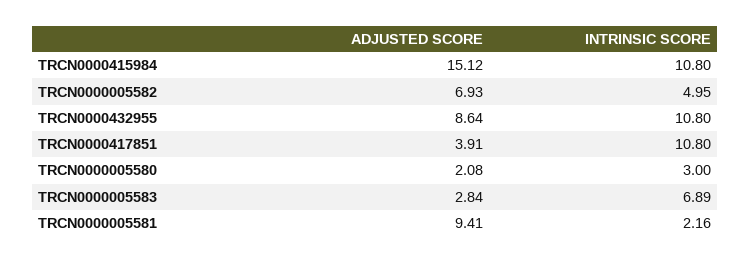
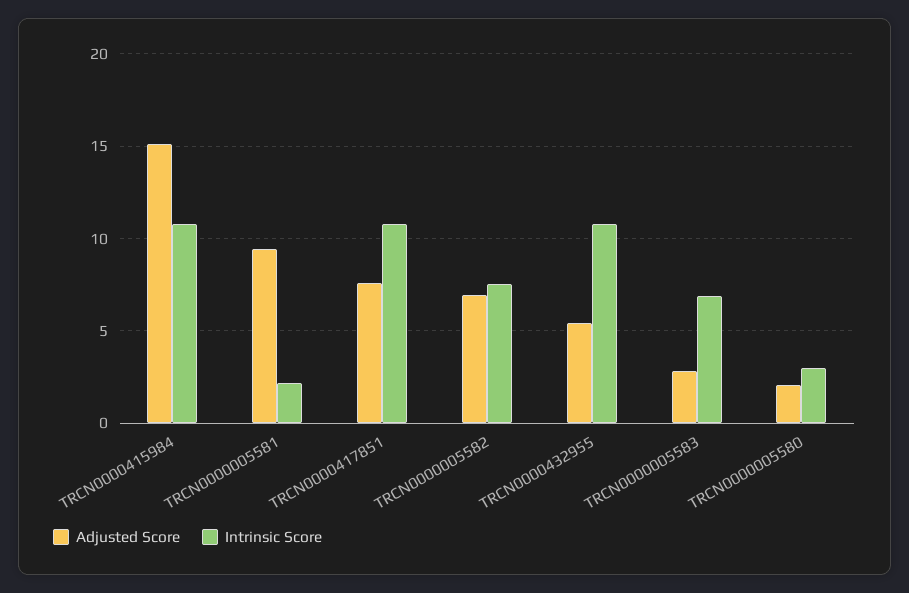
  {
    "ADJUSTED SCORE": {
      "TRCN0000415984": 15.12,
      "TRCN0000005582": 6.93,
-     "TRCN0000432955": 8.64,
+     "TRCN0000432955": 5.5,
-     "TRCN0000417851": 3.91,
+     "TRCN0000417851": 7.5,
      "TRCN0000005580": 2.08,
      "TRCN0000005583": 2.84,
      "TRCN0000005581": 9.41
    },
    "INTRINSIC SCORE": {
      "TRCN0000415984": 10.8,
-     "TRCN0000005582": 4.95,
+     "TRCN0000005582": 7.5,
      "TRCN0000432955": 10.8,
      "TRCN0000417851": 10.8,
      "TRCN0000005580": 3,
      "TRCN0000005583": 6.89,
      "TRCN0000005581": 2.16
    }
  }

